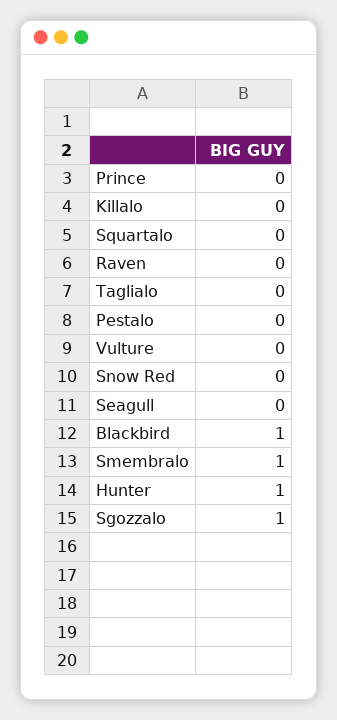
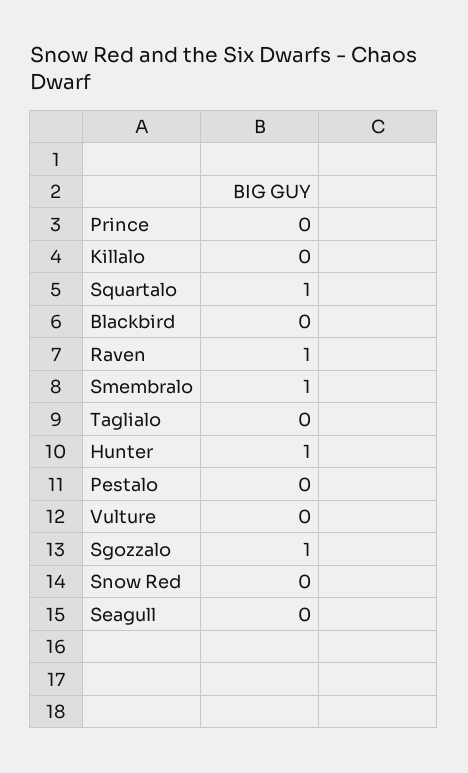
  {
    "Prince": 0,
    "Killalo": 0,
-   "Squartalo": 0,
+   "Squartalo": 1,
-   "Raven": 0,
+   "Raven": 1,
    "Taglialo": 0,
    "Pestalo": 0,
    "Vulture": 0,
    "Snow Red": 0,
    "Seagull": 0,
-   "Blackbird": 1,
+   "Blackbird": 0,
    "Smembralo": 1,
    "Hunter": 1,
    "Sgozzalo": 1
  }

